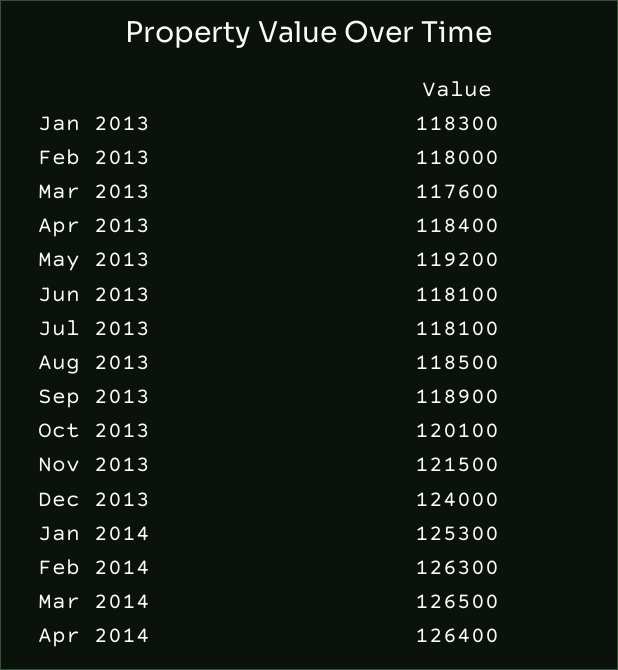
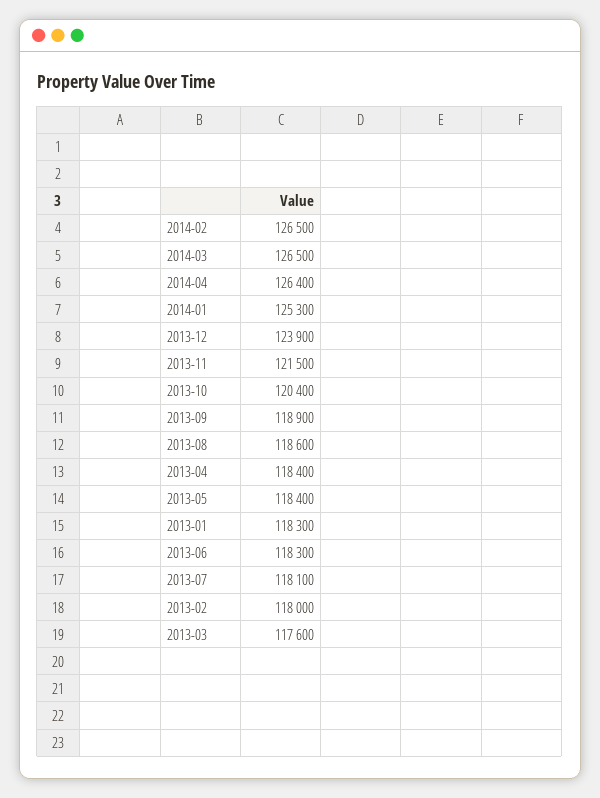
  {
    "Jan 2013": 118300,
    "Feb 2013": 118000,
    "Mar 2013": 117600,
    "Apr 2013": 118400,
-   "May 2013": 119200,
+   "May 2013": 118400,
-   "Jun 2013": 118100,
+   "Jun 2013": 118300,
    "Jul 2013": 118100,
-   "Aug 2013": 118500,
+   "Aug 2013": 118600,
    "Sep 2013": 118900,
-   "Oct 2013": 120100,
+   "Oct 2013": 120400,
    "Nov 2013": 121500,
-   "Dec 2013": 124000,
+   "Dec 2013": 123900,
    "Jan 2014": 125300,
-   "Feb 2014": 126300,
+   "Feb 2014": 126500,
    "Mar 2014": 126500,
    "Apr 2014": 126400
  }

